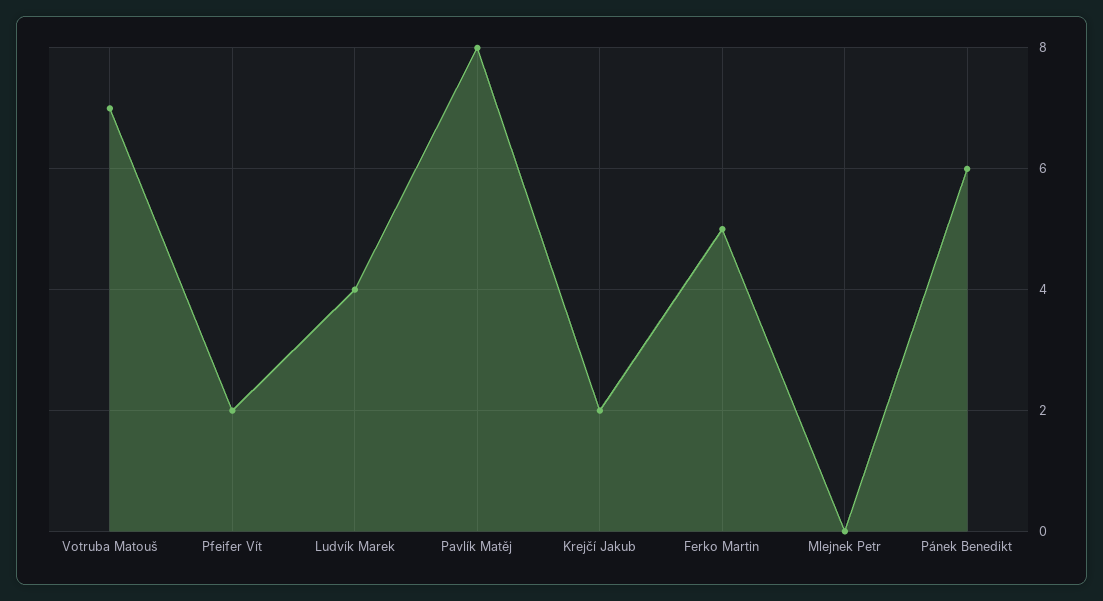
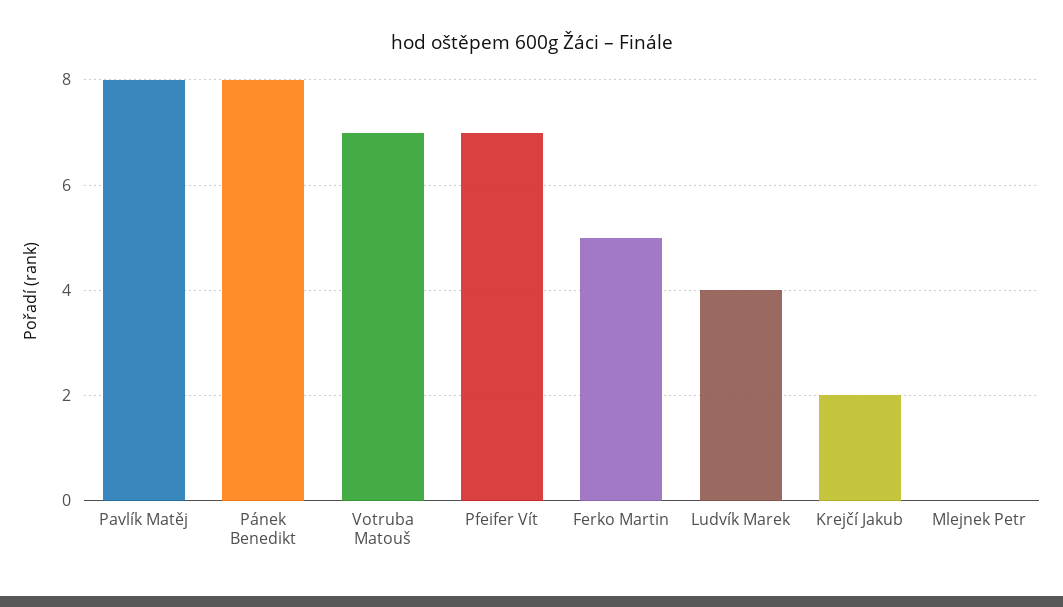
  {
    "Votruba Matouš": 7,
-   "Pfeifer Vít": 2,
+   "Pfeifer Vít": 7,
    "Ludvík Marek": 4,
    "Pavlík Matěj": 8,
    "Krejčí Jakub": 2,
    "Ferko Martin": 5,
    "Mlejnek Petr": 0,
-   "Pánek Benedikt": 6
+   "Pánek Benedikt": 8
  }

